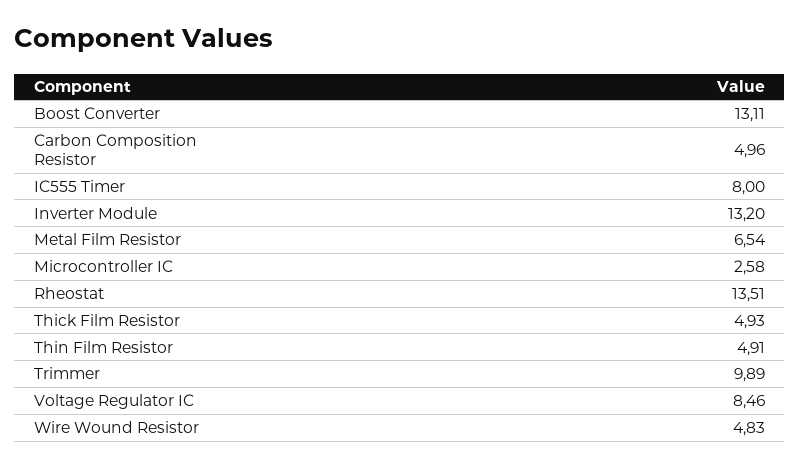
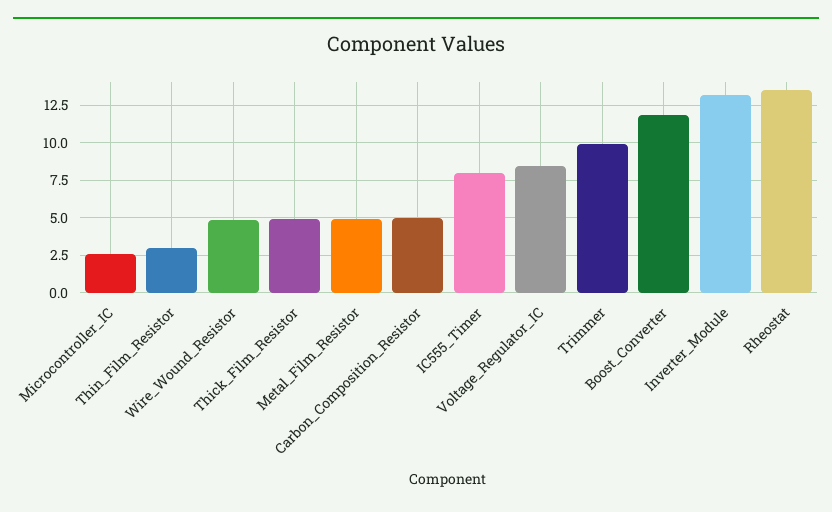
  {
-   "Boost Converter": 13.11,
+   "Boost Converter": 12,
    "Carbon Composition Resistor": 4.96,
    "IC555 Timer": 8,
    "Inverter Module": 13.2,
-   "Metal Film Resistor": 6.54,
+   "Metal Film Resistor": 5,
    "Microcontroller IC": 2.58,
    "Rheostat": 13.51,
    "Thick Film Resistor": 4.93,
-   "Thin Film Resistor": 4.91,
+   "Thin Film Resistor": 3,
    "Trimmer": 9.89,
    "Voltage Regulator IC": 8.46,
    "Wire Wound Resistor": 4.83
  }

